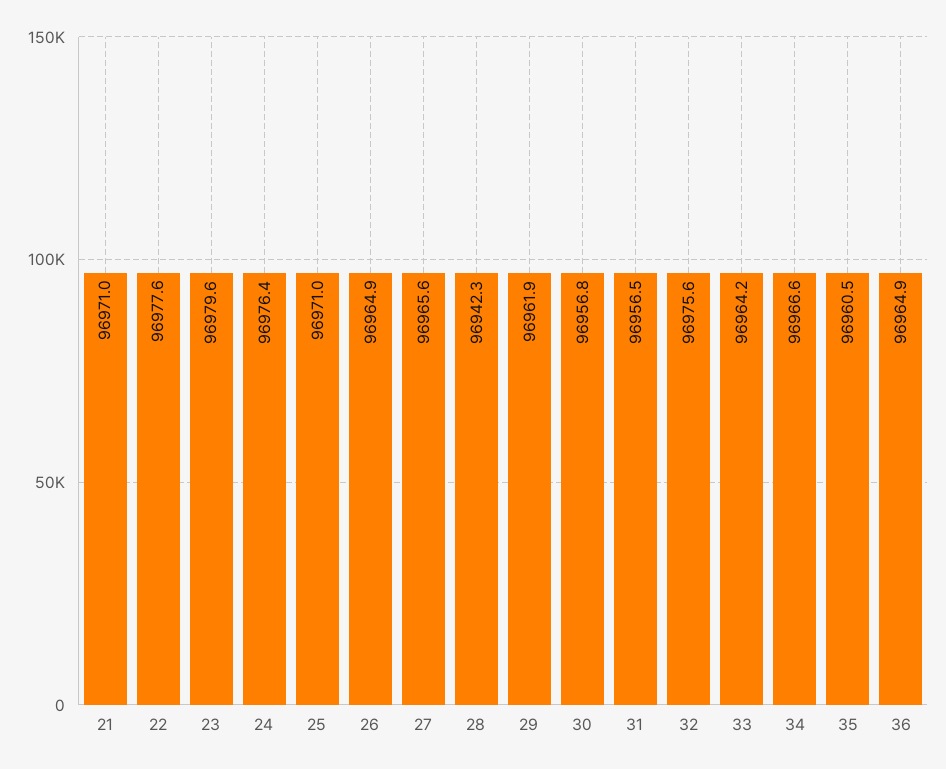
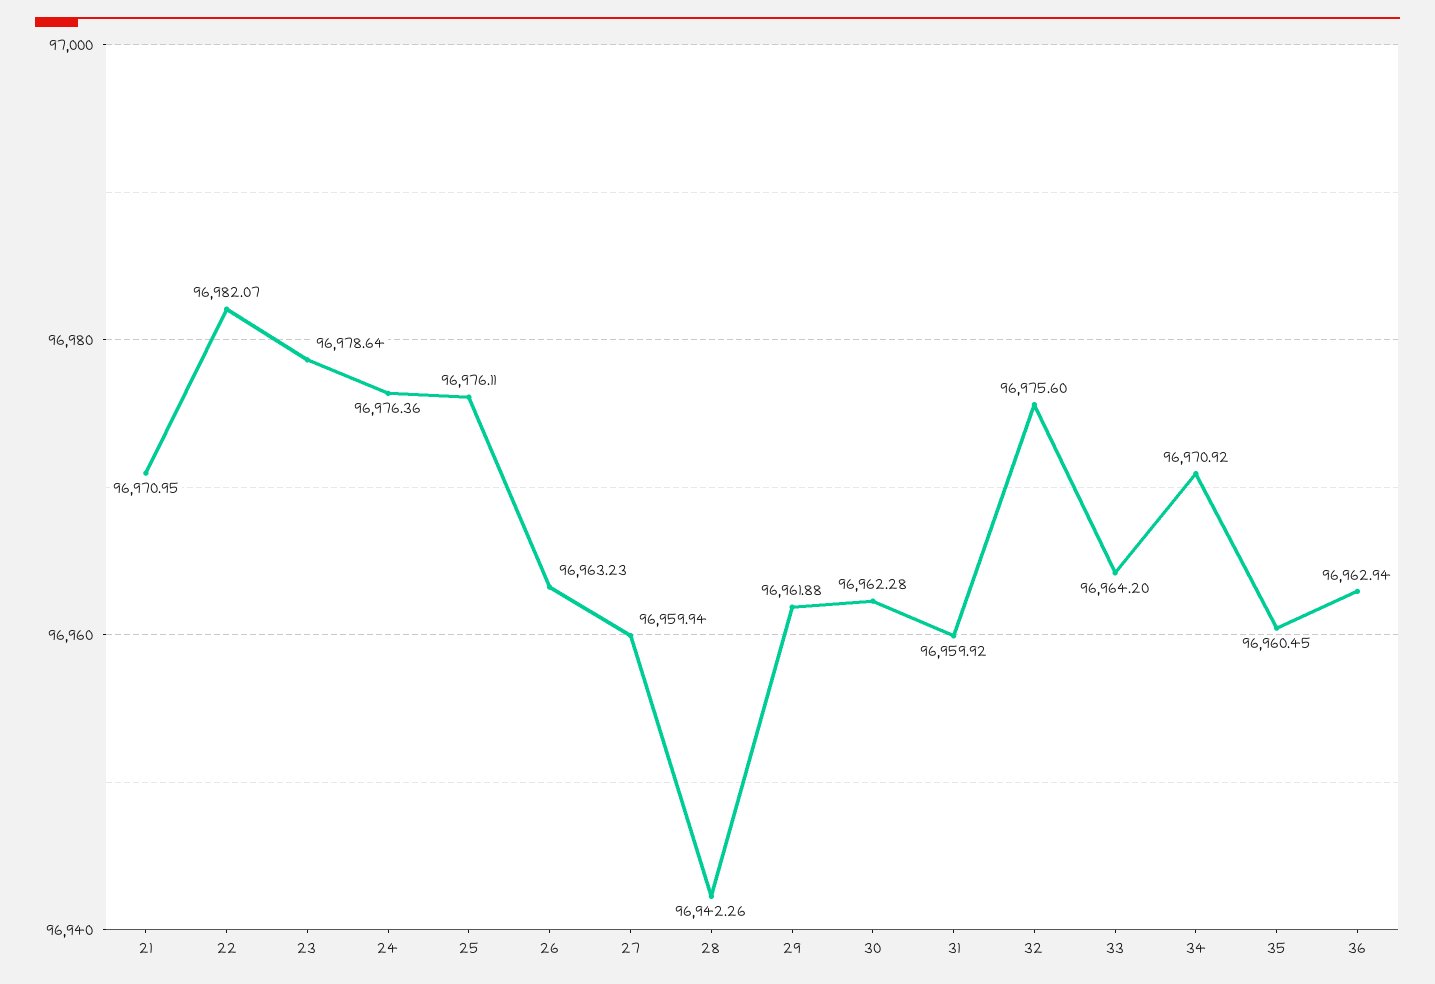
  {
    "21": 96970.95,
-   "22": 96977.6,
+   "22": 96982.07,
-   "23": 96979.6,
+   "23": 96978.64,
    "24": 96976.36,
-   "25": 96971,
+   "25": 96976.11,
-   "26": 96964.9,
+   "26": 96963.23,
-   "27": 96965.6,
+   "27": 96959.94,
    "28": 96942.26,
    "29": 96961.88,
-   "30": 96956.8,
+   "30": 96962.28,
-   "31": 96956.5,
+   "31": 96959.92,
    "32": 96975.6,
    "33": 96964.2,
-   "34": 96966.6,
+   "34": 96970.92,
    "35": 96960.45,
-   "36": 96964.9
+   "36": 96962.94
  }

